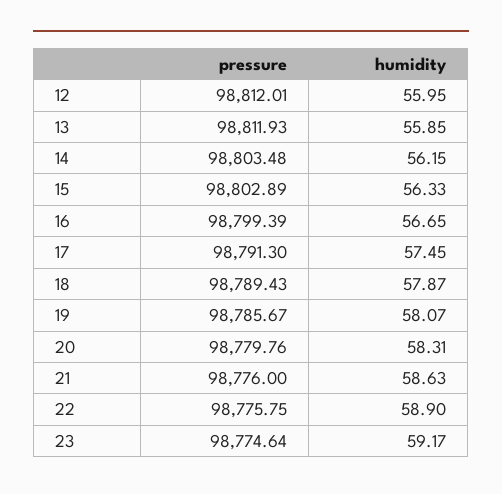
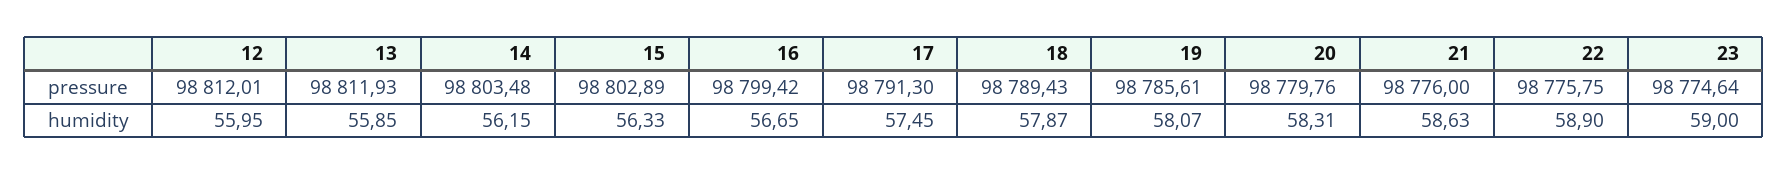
  {
    "pressure": {
      "12": 98812.01,
      "13": 98811.93,
      "14": 98803.48,
      "15": 98802.89,
-     "16": 98799.39,
+     "16": 98799.42,
      "17": 98791.3,
      "18": 98789.43,
-     "19": 98785.67,
+     "19": 98785.61,
      "20": 98779.76,
      "21": 98776,
      "22": 98775.75,
      "23": 98774.64
    },
    "humidity": {
      "12": 55.95,
      "13": 55.85,
      "14": 56.15,
      "15": 56.33,
      "16": 56.65,
      "17": 57.45,
      "18": 57.87,
      "19": 58.07,
      "20": 58.31,
      "21": 58.63,
      "22": 58.9,
-     "23": 59.17
+     "23": 59
    }
  }

